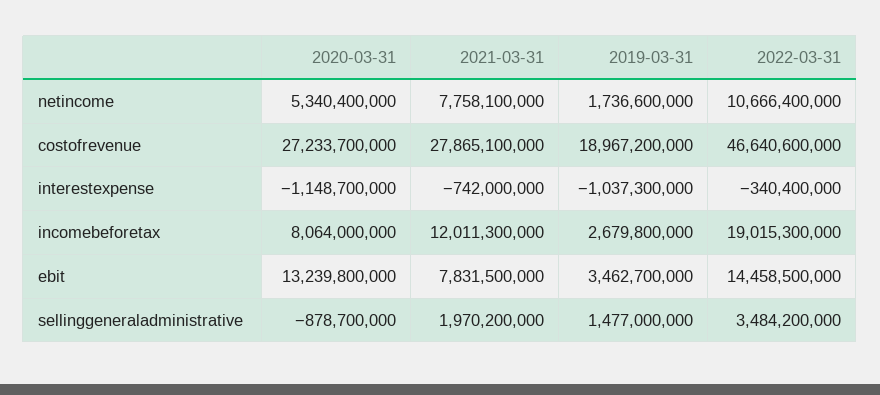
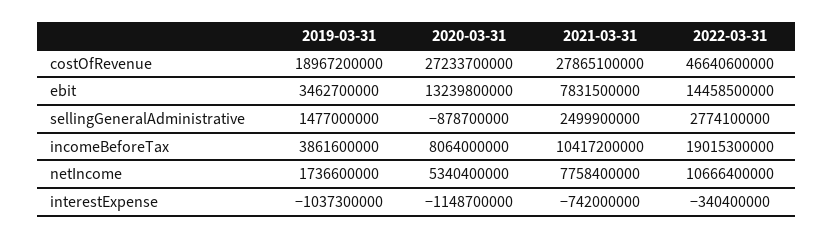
  {
    "2020-03-31": {
      "netincome": 5340400000,
      "costofrevenue": 27233700000,
      "interestexpense": -1148700000,
      "incomebeforetax": 8064000000,
      "ebit": 13239800000,
      "sellinggeneraladministrative": -878700000
    },
    "2021-03-31": {
-     "netincome": 7758100000,
+     "netincome": 7758400000,
      "costofrevenue": 27865100000,
      "interestexpense": -742000000,
-     "incomebeforetax": 12011300000,
+     "incomebeforetax": 10417200000,
      "ebit": 7831500000,
-     "sellinggeneraladministrative": 1970200000
+     "sellinggeneraladministrative": 2499900000
    },
    "2019-03-31": {
      "netincome": 1736600000,
      "costofrevenue": 18967200000,
      "interestexpense": -1037300000,
-     "incomebeforetax": 2679800000,
+     "incomebeforetax": 3861600000,
      "ebit": 3462700000,
      "sellinggeneraladministrative": 1477000000
    },
    "2022-03-31": {
      "netincome": 10666400000,
      "costofrevenue": 46640600000,
      "interestexpense": -340400000,
      "incomebeforetax": 19015300000,
      "ebit": 14458500000,
-     "sellinggeneraladministrative": 3484200000
+     "sellinggeneraladministrative": 2774100000
    }
  }

